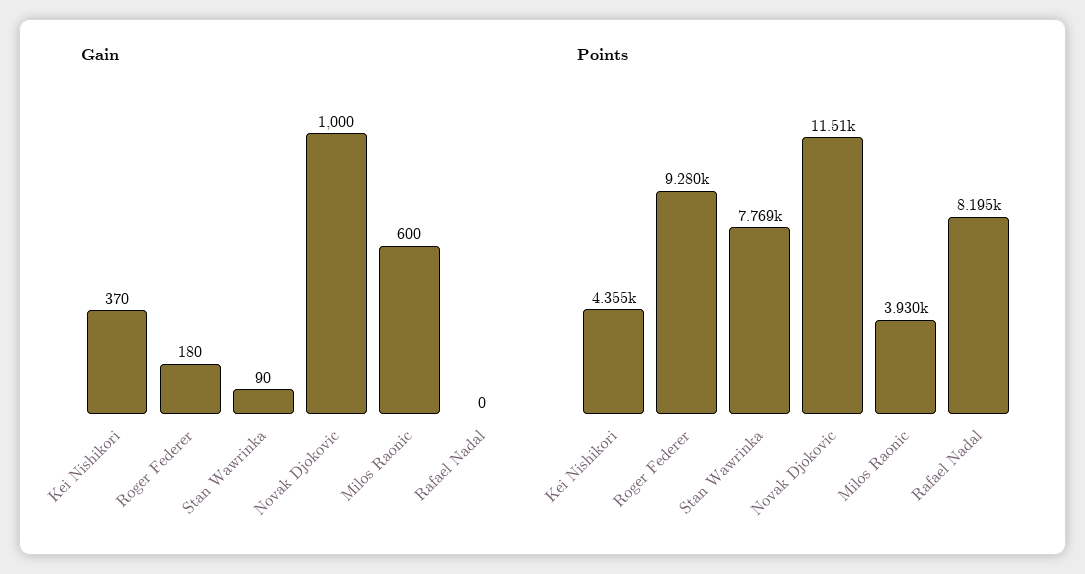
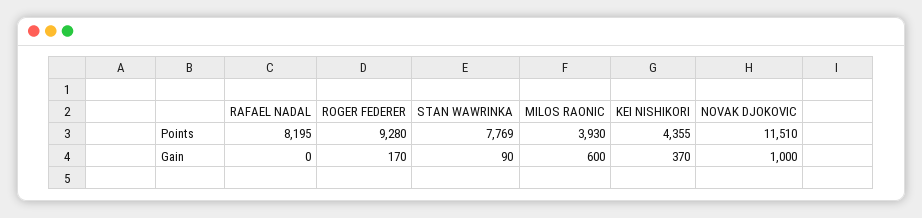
  {
    "Gain": {
      "Kei Nishikori": 370,
-     "Roger Federer": 180,
+     "Roger Federer": 170,
      "Stan Wawrinka": 90,
      "Novak Djokovic": 1000,
      "Milos Raonic": 600,
      "Rafael Nadal": 0
    },
    "Points": {
      "Kei Nishikori": 4355,
      "Roger Federer": 9280,
      "Stan Wawrinka": 7769,
      "Novak Djokovic": 11510,
      "Milos Raonic": 3930,
      "Rafael Nadal": 8195
    }
  }

